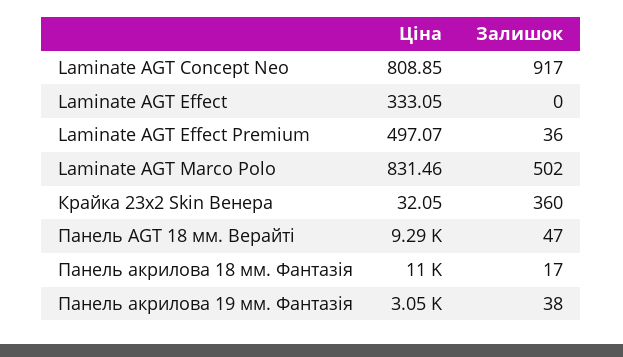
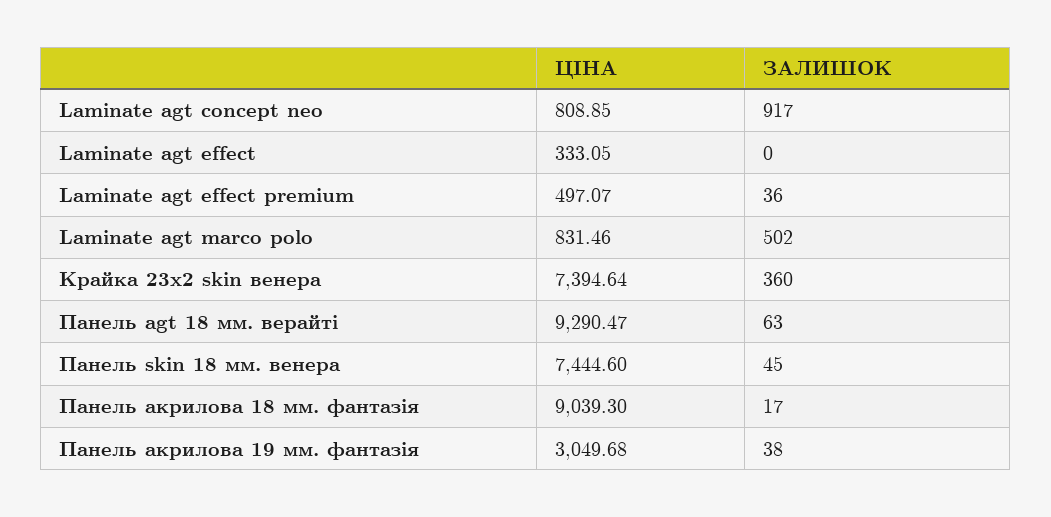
  {
    "Ціна": {
      "Laminate AGT Concept Neo": 808.85,
      "Laminate AGT Effect": 333.05,
      "Laminate AGT Effect Premium": 497.07,
      "Laminate AGT Marco Polo": 831.46,
-     "Крайка 23x2 Skin Венера": 32.05,
+     "Крайка 23x2 Skin Венера": 7394.64,
      "Панель AGT 18 мм. Верайті": 9290.47,
-     "Панель акрилова 18 мм. Фантазія": 11000,
+     "Панель акрилова 18 мм. Фантазія": 9039.3,
-     "Панель акрилова 19 мм. Фантазія": 3049.68
+     "Панель акрилова 19 мм. Фантазія": 3049.68,
+     "Панель skin 18 мм. венера": 7444.6
    },
    "Залишок": {
      "Laminate AGT Concept Neo": 917,
      "Laminate AGT Effect": 0,
      "Laminate AGT Effect Premium": 36,
      "Laminate AGT Marco Polo": 502,
      "Крайка 23x2 Skin Венера": 360,
-     "Панель AGT 18 мм. Верайті": 47,
+     "Панель AGT 18 мм. Верайті": 63,
      "Панель акрилова 18 мм. Фантазія": 17,
-     "Панель акрилова 19 мм. Фантазія": 38
+     "Панель акрилова 19 мм. Фантазія": 38,
+     "Панель skin 18 мм. венера": 45
    }
  }

